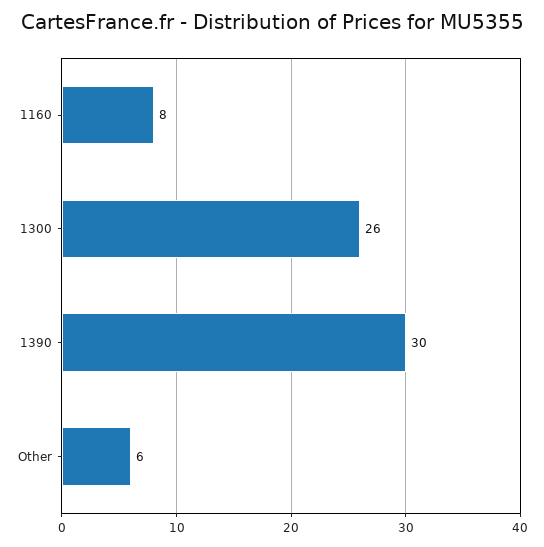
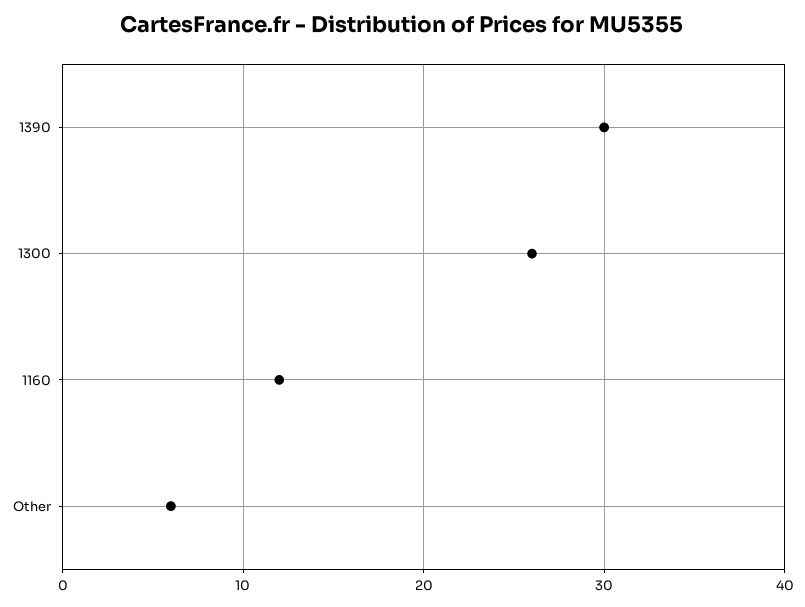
  {
-   "1160": 8,
+   "1160": 12,
    "1300": 26,
    "1390": 30,
    "Other": 6
  }

